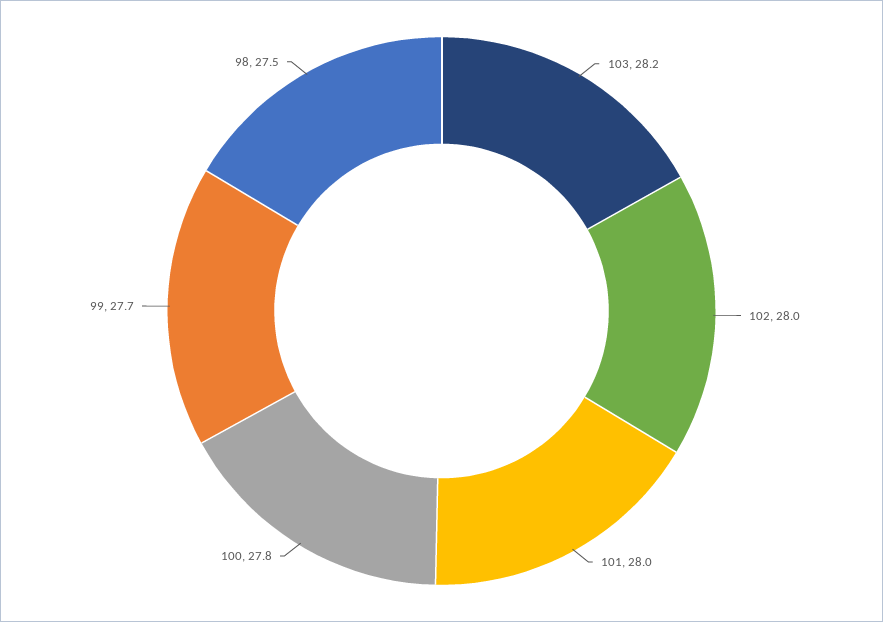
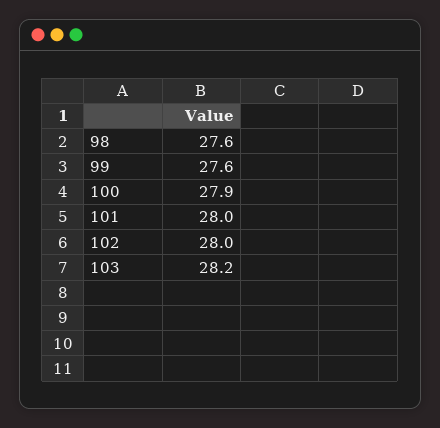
  {
    "103": 28.2,
    "102": 28,
    "101": 28,
-   "100": 27.8,
+   "100": 27.9,
-   "99": 27.7,
+   "99": 27.6,
-   "98": 27.5
+   "98": 27.6
  }

